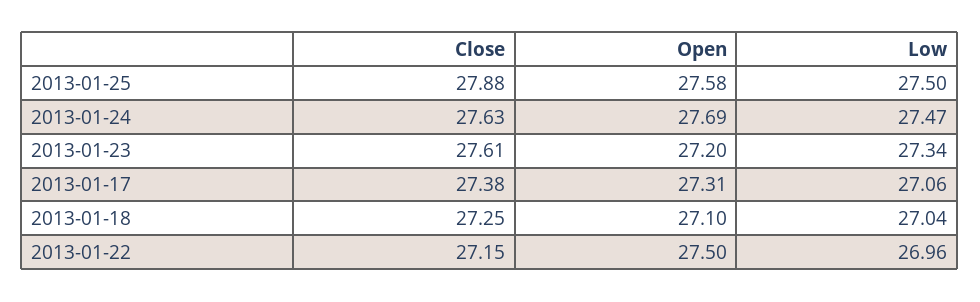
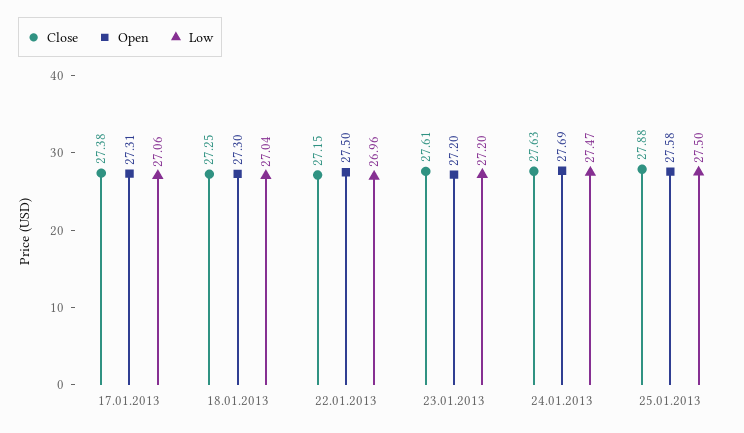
  {
    "Close": {
      "2013-01-25": 27.88,
      "2013-01-24": 27.63,
      "2013-01-23": 27.61,
      "2013-01-17": 27.38,
      "2013-01-18": 27.25,
      "2013-01-22": 27.15
    },
    "Open": {
      "2013-01-25": 27.58,
      "2013-01-24": 27.69,
      "2013-01-23": 27.2,
      "2013-01-17": 27.31,
-     "2013-01-18": 27.1,
+     "2013-01-18": 27.3,
      "2013-01-22": 27.5
    },
    "Low": {
      "2013-01-25": 27.5,
      "2013-01-24": 27.47,
-     "2013-01-23": 27.34,
+     "2013-01-23": 27.2,
      "2013-01-17": 27.06,
      "2013-01-18": 27.04,
      "2013-01-22": 26.96
    }
  }

